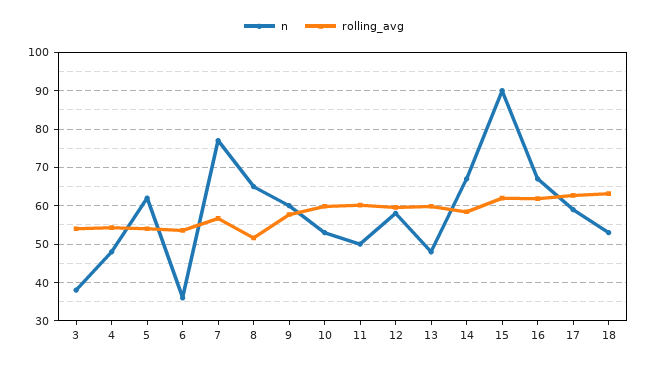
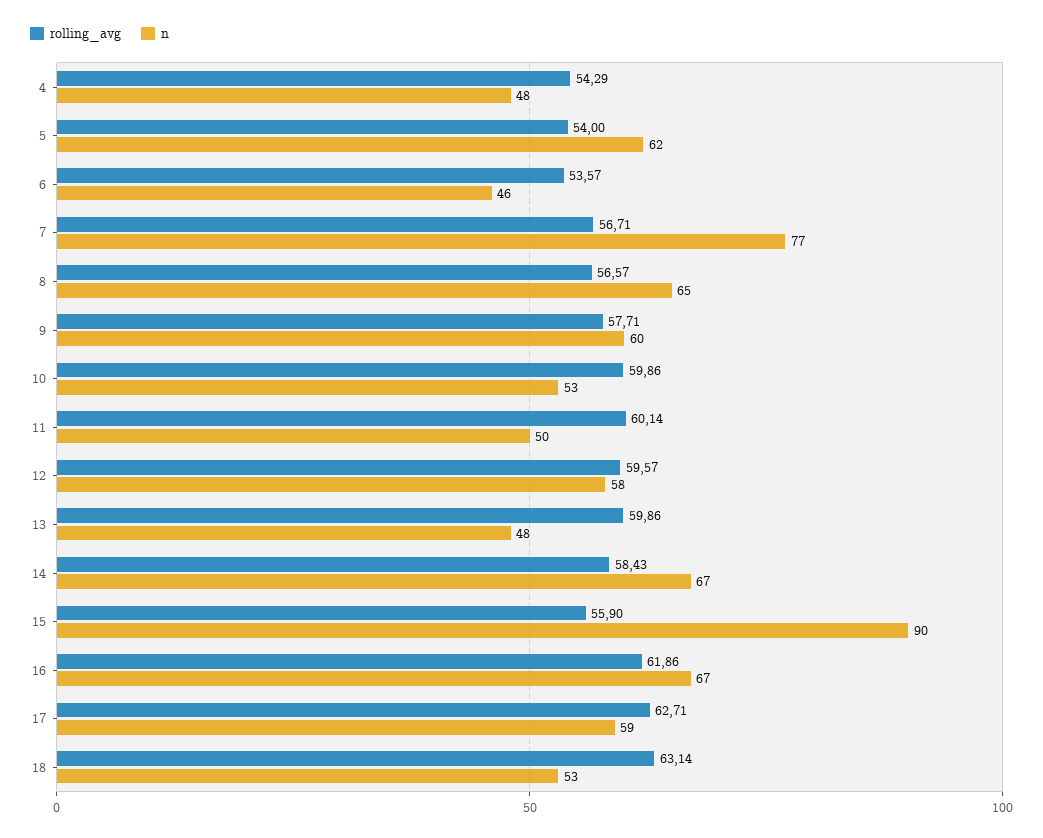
  {
    "n": {
-     "3": 38,
      "4": 48,
      "5": 62,
-     "6": 36,
+     "6": 46,
      "7": 77,
      "8": 65,
      "9": 60,
      "10": 53,
      "11": 50,
      "12": 58,
      "13": 48,
      "14": 67,
      "15": 90,
      "16": 67,
      "17": 59,
      "18": 53
    },
    "rolling_avg": {
-     "3": 54,
      "4": 54.29,
      "5": 54,
      "6": 53.57,
      "7": 56.71,
-     "8": 52,
+     "8": 56.57,
      "9": 57.71,
      "10": 59.86,
      "11": 60.14,
      "12": 59.57,
      "13": 59.86,
      "14": 58.43,
-     "15": 62,
+     "15": 55.9,
      "16": 61.86,
      "17": 62.71,
      "18": 63.14
    }
  }

